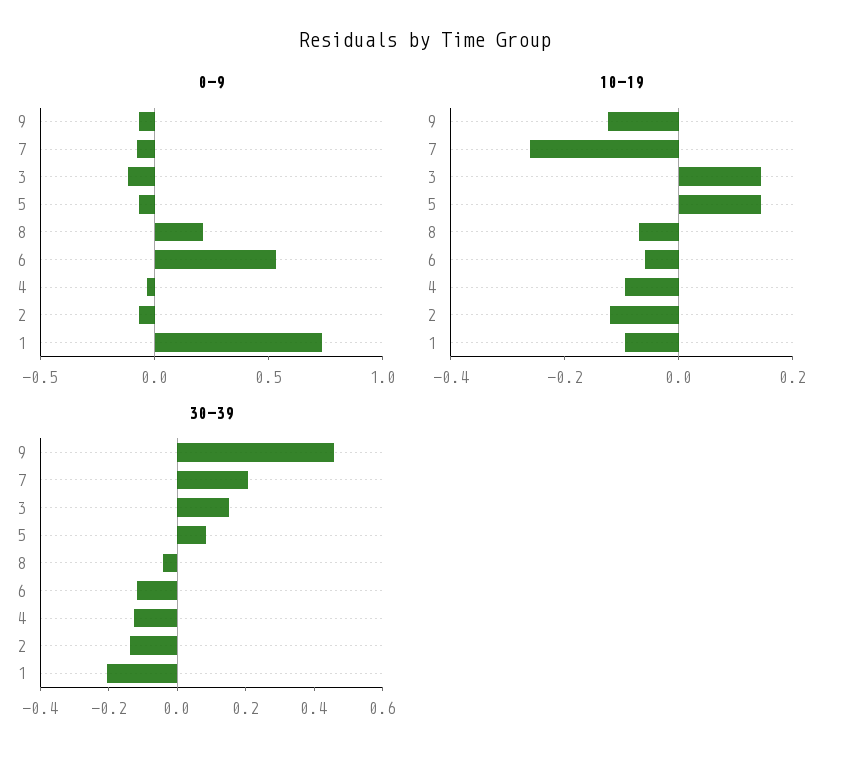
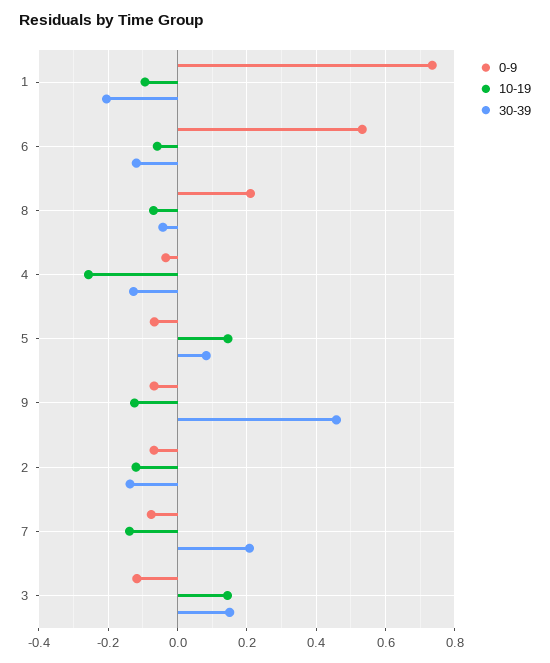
  {
    "0-9": {
      "9": -0.06,
      "7": -0.08,
      "3": -0.12,
      "5": -0.06,
      "8": 0.22,
      "6": 0.54,
      "4": -0.04,
      "2": -0.06,
      "1": 0.74
    },
    "10-19": {
      "9": -0.12,
-     "7": -0.25,
+     "7": -0.14,
      "3": 0.14,
      "5": 0.14,
      "8": -0.06,
      "6": -0.06,
-     "4": -0.1,
+     "4": -0.26,
      "2": -0.12,
      "1": -0.1
    },
    "30-39": {
      "9": 0.46,
      "7": 0.2,
      "3": 0.16,
      "5": 0.08,
      "8": -0.04,
      "6": -0.12,
      "4": -0.12,
      "2": -0.14,
      "1": -0.2
    }
  }

